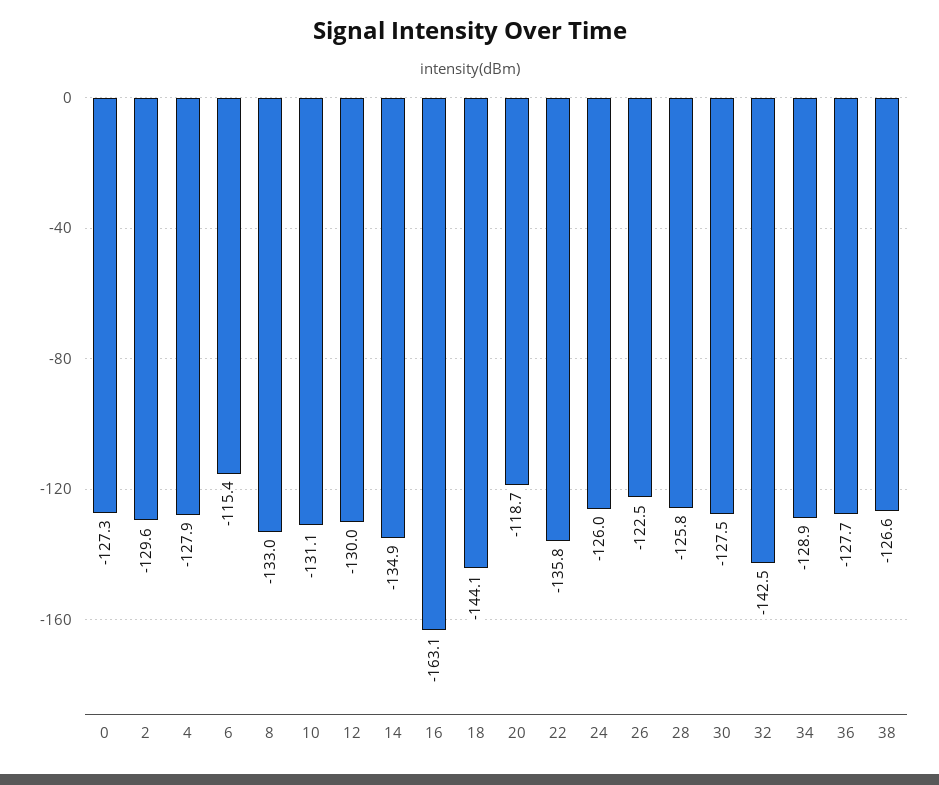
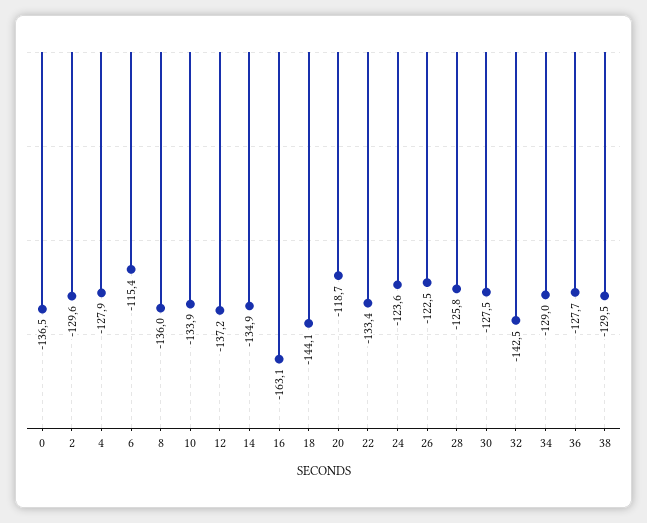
  {
-   "0": -127.3,
+   "0": -136.5,
    "2": -129.6,
    "4": -127.9,
    "6": -115.4,
-   "8": -133,
+   "8": -136,
-   "10": -131.1,
+   "10": -133.9,
-   "12": -130,
+   "12": -137.2,
    "14": -134.9,
    "16": -163.1,
    "18": -144.1,
    "20": -118.7,
-   "22": -135.8,
+   "22": -133.4,
-   "24": -126,
+   "24": -123.6,
    "26": -122.5,
    "28": -125.8,
    "30": -127.5,
    "32": -142.5,
-   "34": -128.9,
+   "34": -129,
    "36": -127.7,
-   "38": -126.6
+   "38": -129.5
  }

